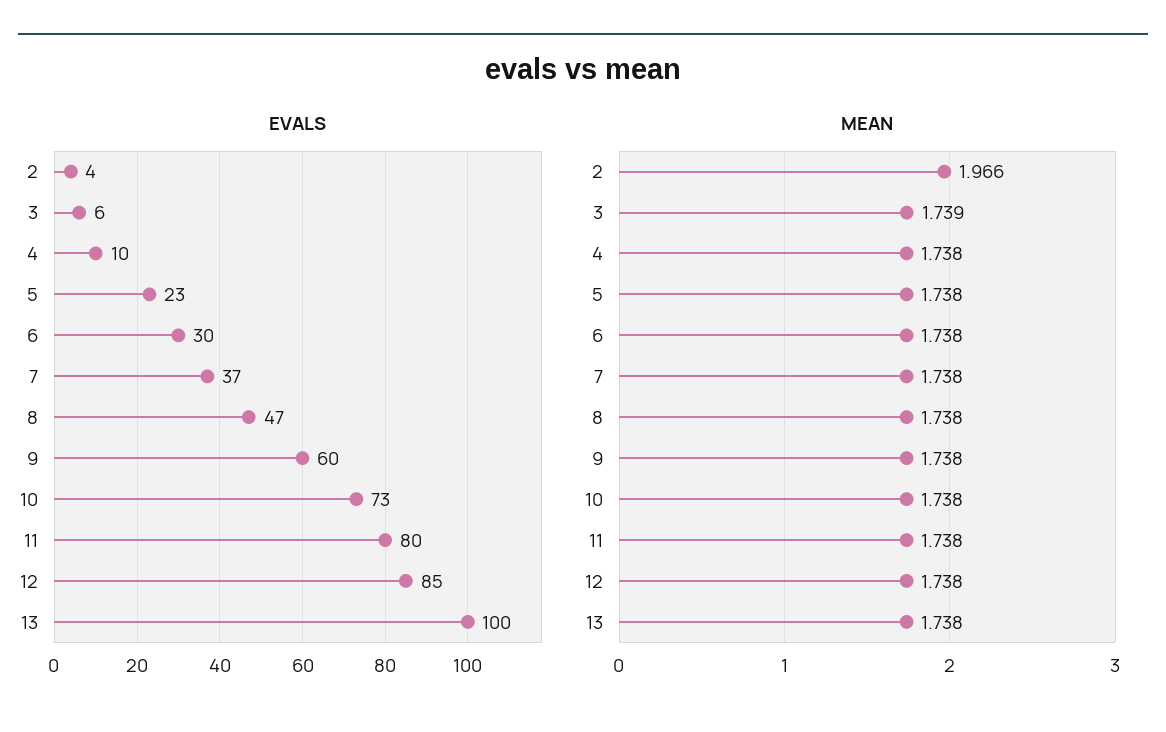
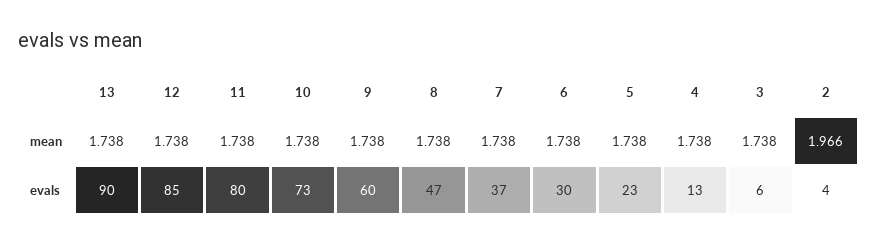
  {
    "EVALS": {
      "2": 4,
      "3": 6,
-     "4": 10,
+     "4": 13,
      "5": 23,
      "6": 30,
      "7": 37,
      "8": 47,
      "9": 60,
      "10": 73,
      "11": 80,
      "12": 85,
-     "13": 100
+     "13": 90
    },
    "MEAN": {
      "2": 1.966,
-     "3": 1.739,
+     "3": 1.738,
      "4": 1.738,
      "5": 1.738,
      "6": 1.738,
      "7": 1.738,
      "8": 1.738,
      "9": 1.738,
      "10": 1.738,
      "11": 1.738,
      "12": 1.738,
      "13": 1.738
    }
  }

